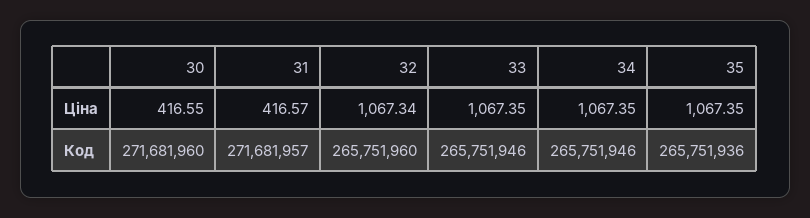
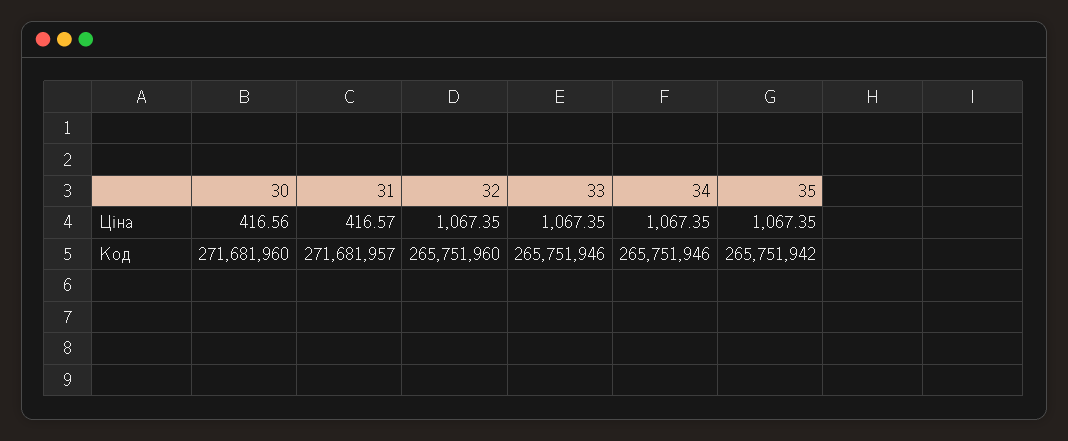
  {
    "30": {
-     "Ціна": 416.55,
+     "Ціна": 416.56,
      "Код": 271681960
    },
    "31": {
      "Ціна": 416.57,
      "Код": 271681957
    },
    "32": {
-     "Ціна": 1067.34,
+     "Ціна": 1067.35,
      "Код": 265751960
    },
    "33": {
      "Ціна": 1067.35,
      "Код": 265751946
    },
    "34": {
      "Ціна": 1067.35,
      "Код": 265751946
    },
    "35": {
      "Ціна": 1067.35,
-     "Код": 265751936
+     "Код": 265751942
    }
  }

